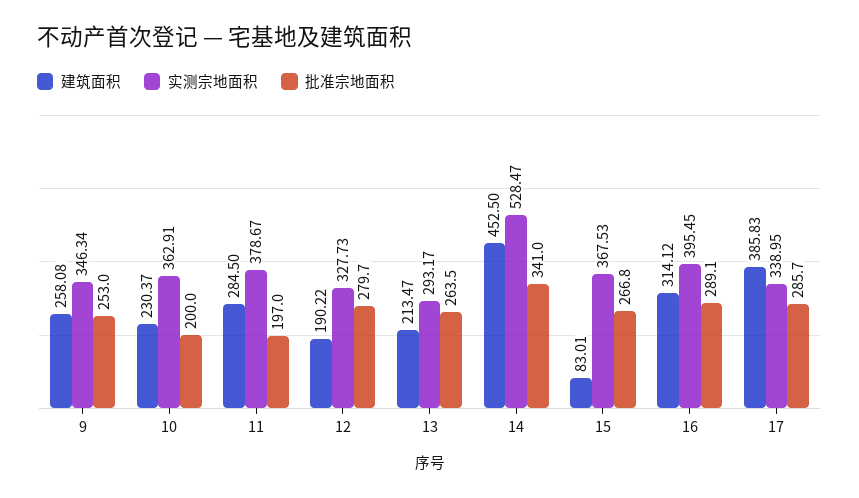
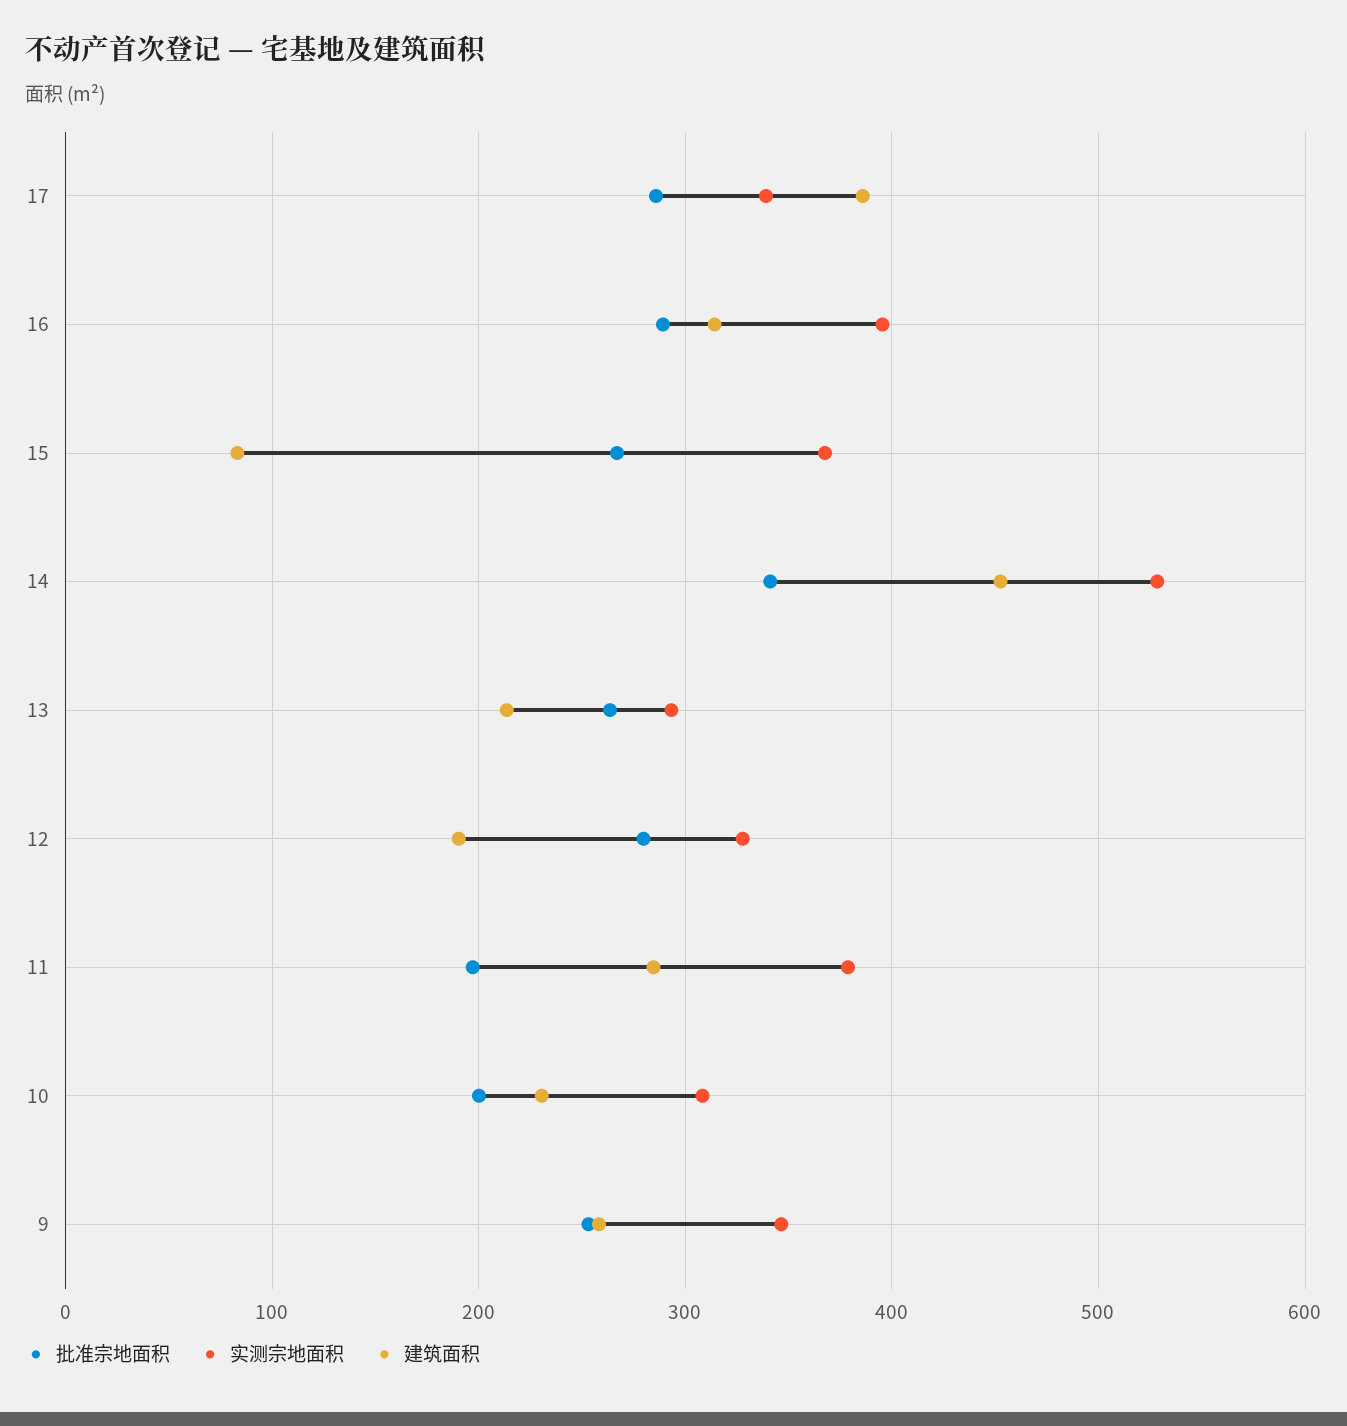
  {
    "建筑面积": {
      "9": 258.08,
      "10": 230.37,
      "11": 284.5,
      "12": 190.22,
      "13": 213.47,
      "14": 452.5,
      "15": 83.01,
      "16": 314.12,
      "17": 385.83
    },
    "实测宗地面积": {
      "9": 346.34,
-     "10": 362.91,
+     "10": 310,
      "11": 378.67,
      "12": 327.73,
      "13": 293.17,
      "14": 528.47,
      "15": 367.53,
      "16": 395.45,
      "17": 338.95
    },
    "批准宗地面积": {
      "9": 253,
      "10": 200,
      "11": 197,
      "12": 279.7,
      "13": 263.5,
      "14": 341,
      "15": 266.8,
      "16": 289.1,
      "17": 285.7
    }
  }

